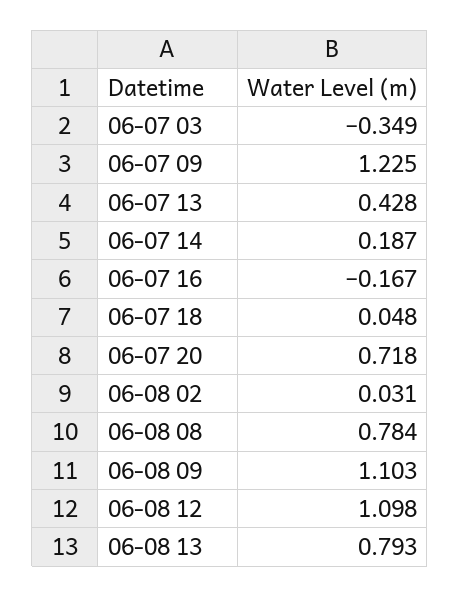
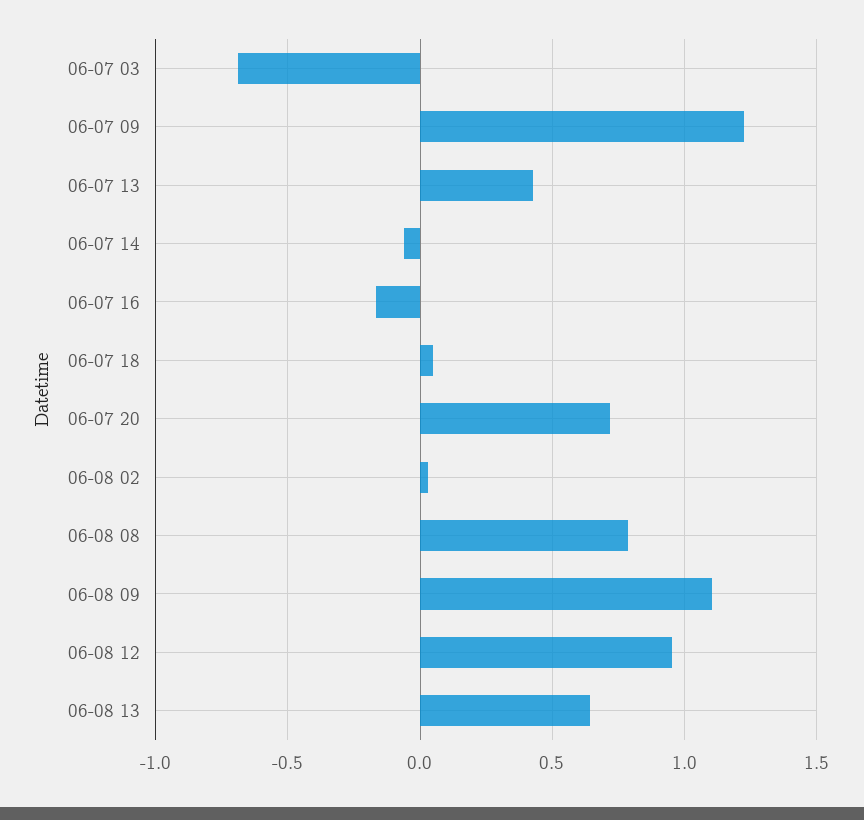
  {
-   "06-07 03": -0.349,
+   "06-07 03": -0.7,
    "06-07 09": 1.225,
    "06-07 13": 0.428,
-   "06-07 14": 0.187,
+   "06-07 14": -0.05,
    "06-07 16": -0.167,
    "06-07 18": 0.048,
    "06-07 20": 0.718,
    "06-08 02": 0.031,
    "06-08 08": 0.784,
    "06-08 09": 1.103,
-   "06-08 12": 1.098,
+   "06-08 12": 0.95,
-   "06-08 13": 0.793
+   "06-08 13": 0.65
  }

